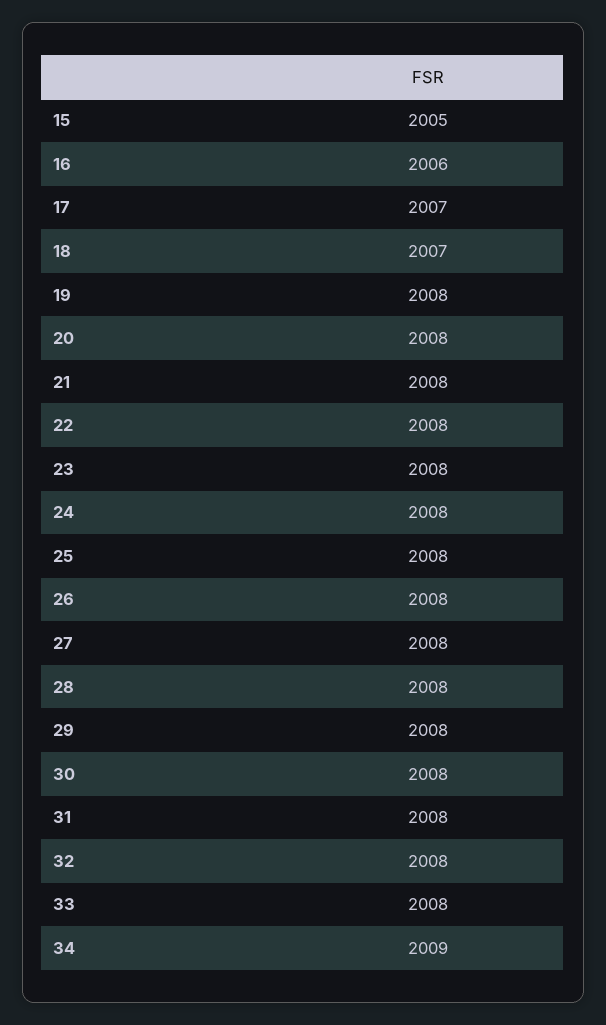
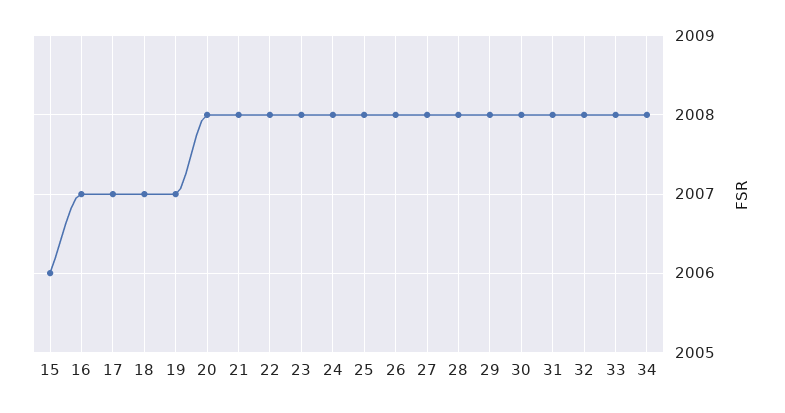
  {
-   "15": 2005,
+   "15": 2006,
-   "16": 2006,
+   "16": 2007,
    "17": 2007,
    "18": 2007,
-   "19": 2008,
+   "19": 2007,
    "20": 2008,
    "21": 2008,
    "22": 2008,
    "23": 2008,
    "24": 2008,
    "25": 2008,
    "26": 2008,
    "27": 2008,
    "28": 2008,
    "29": 2008,
    "30": 2008,
    "31": 2008,
    "32": 2008,
    "33": 2008,
-   "34": 2009
+   "34": 2008
  }

